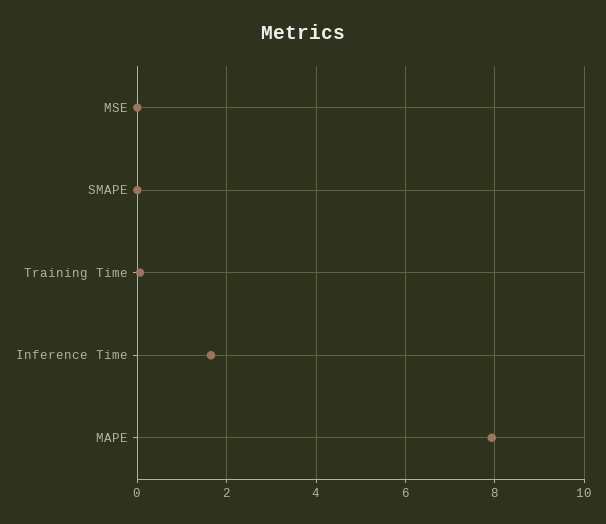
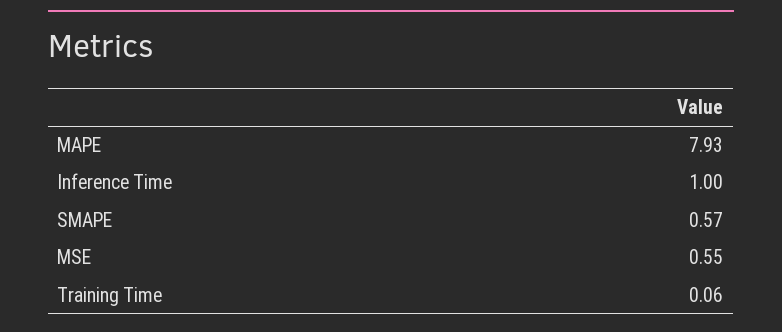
  {
-   "MSE": 0,
+   "MSE": 0.55,
-   "SMAPE": 0,
+   "SMAPE": 0.57,
    "Training Time": 0.06,
-   "Inference Time": 1.6,
+   "Inference Time": 1,
    "MAPE": 7.93
  }

